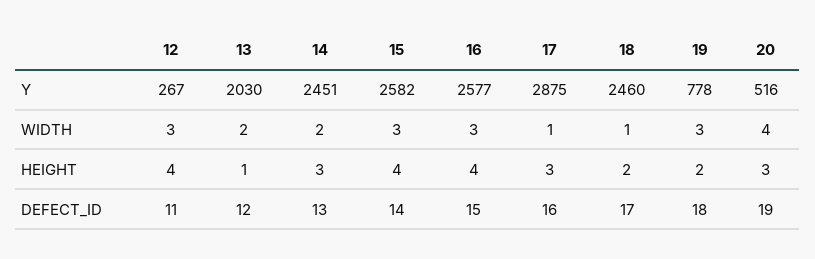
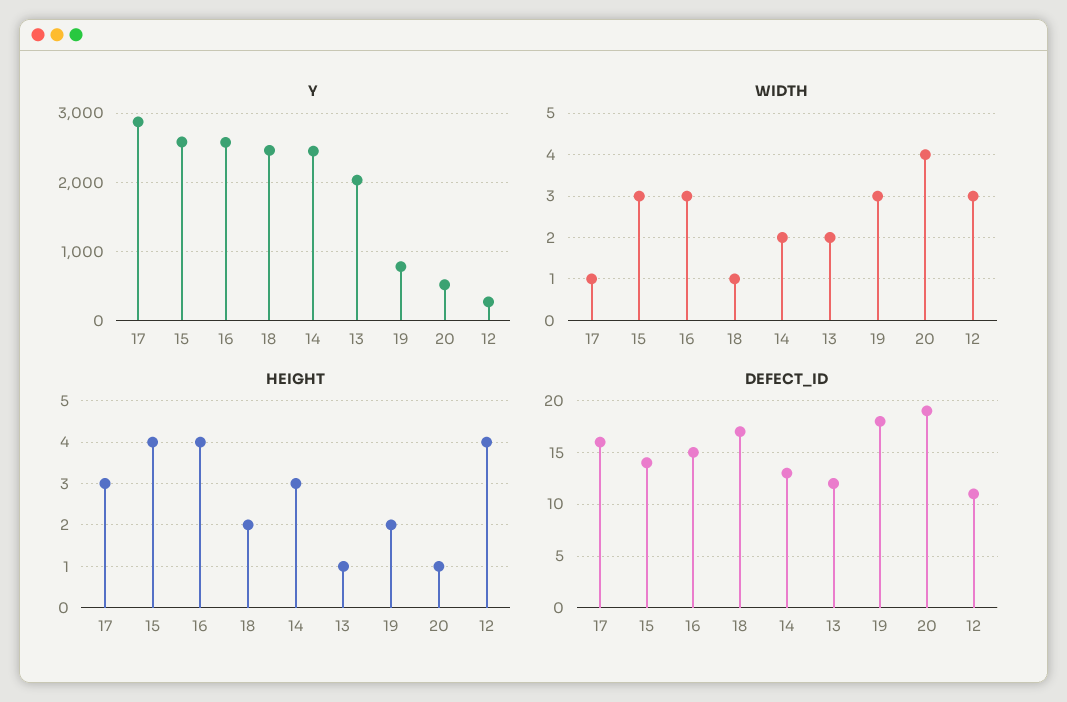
  {
    "Y": {
      "12": 267,
      "13": 2030,
      "14": 2451,
      "15": 2582,
      "16": 2577,
      "17": 2875,
      "18": 2460,
      "19": 778,
      "20": 516
    },
    "WIDTH": {
      "12": 3,
      "13": 2,
      "14": 2,
      "15": 3,
      "16": 3,
      "17": 1,
      "18": 1,
      "19": 3,
      "20": 4
    },
    "HEIGHT": {
      "12": 4,
      "13": 1,
      "14": 3,
      "15": 4,
      "16": 4,
      "17": 3,
      "18": 2,
      "19": 2,
-     "20": 3
+     "20": 1
    },
    "DEFECT_ID": {
      "12": 11,
      "13": 12,
      "14": 13,
      "15": 14,
      "16": 15,
      "17": 16,
      "18": 17,
      "19": 18,
      "20": 19
    }
  }

